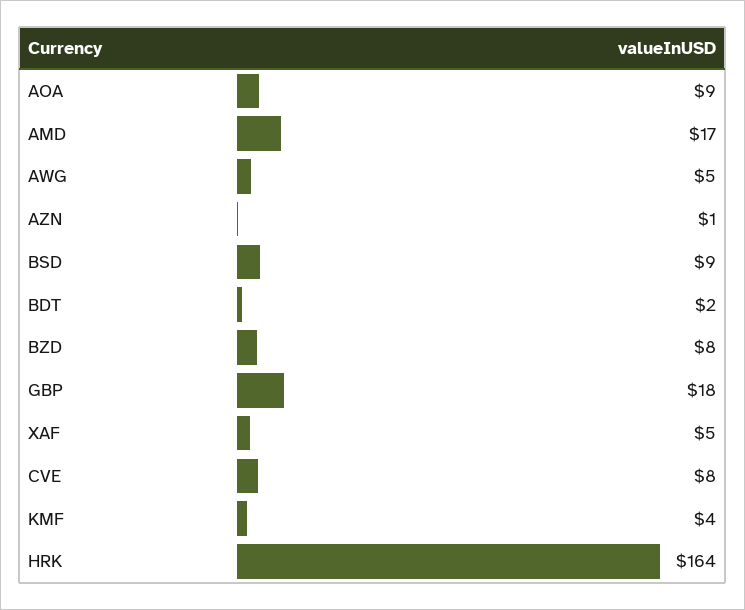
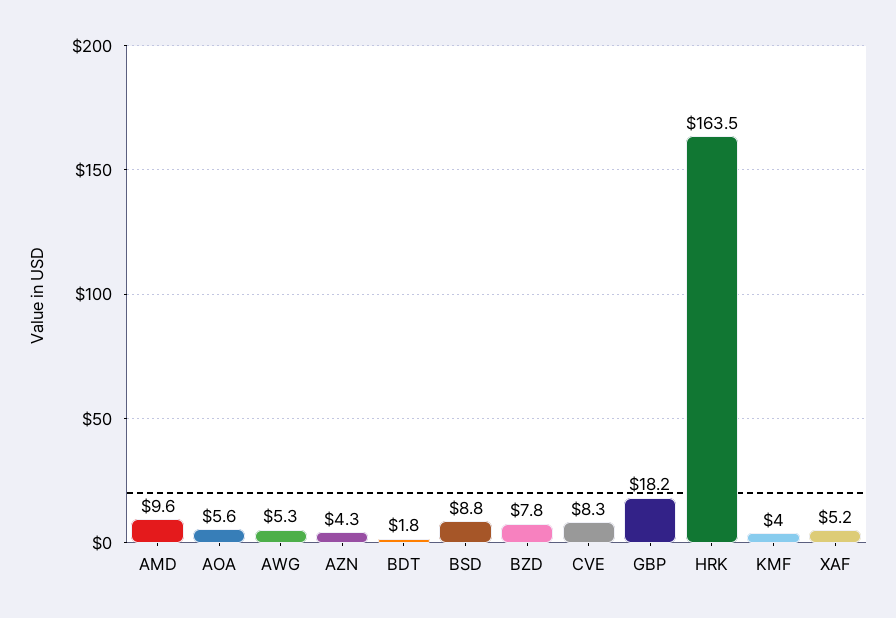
  {
-   "AOA": 9,
+   "AOA": 5.6,
-   "AMD": 17,
+   "AMD": 9.6,
    "AWG": 5.3,
-   "AZN": 1,
+   "AZN": 4.3,
    "BSD": 8.8,
    "BDT": 1.8,
    "BZD": 7.8,
    "GBP": 18.2,
    "XAF": 5.2,
    "CVE": 8.3,
    "KMF": 4,
    "HRK": 163.5
  }

